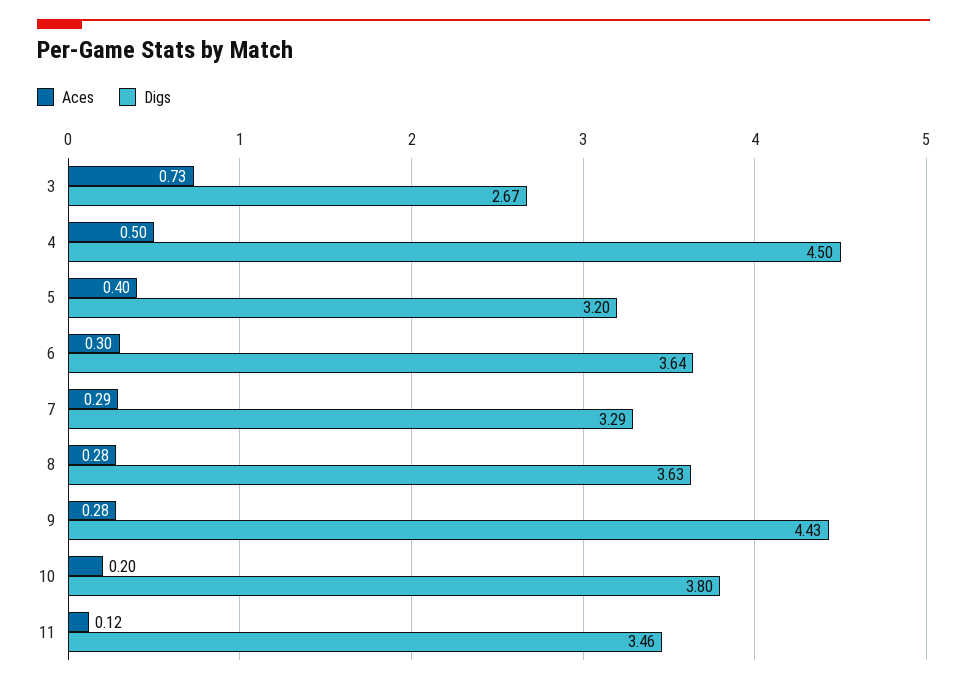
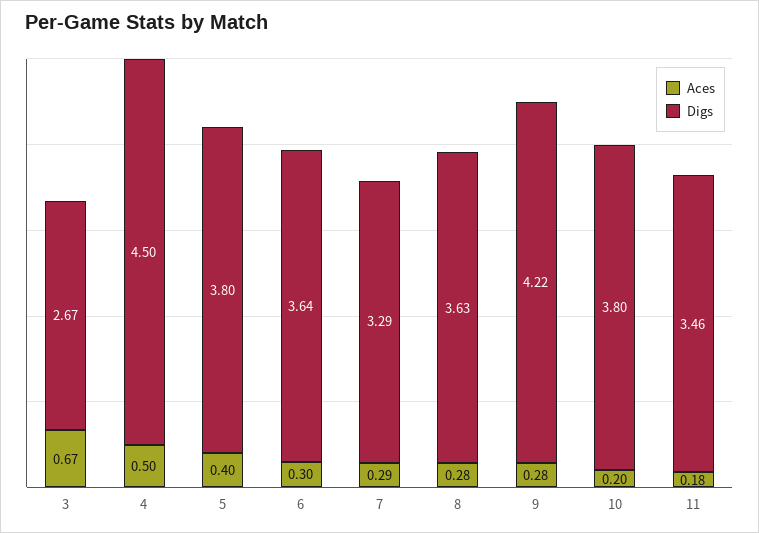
  {
    "Aces": {
-     "3": 0.73,
+     "3": 0.67,
      "4": 0.5,
      "5": 0.4,
      "6": 0.3,
      "7": 0.29,
      "8": 0.28,
      "9": 0.28,
      "10": 0.2,
-     "11": 0.12
+     "11": 0.18
    },
    "Digs": {
      "3": 2.67,
      "4": 4.5,
-     "5": 3.2,
+     "5": 3.8,
      "6": 3.64,
      "7": 3.29,
      "8": 3.63,
-     "9": 4.43,
+     "9": 4.22,
      "10": 3.8,
      "11": 3.46
    }
  }

